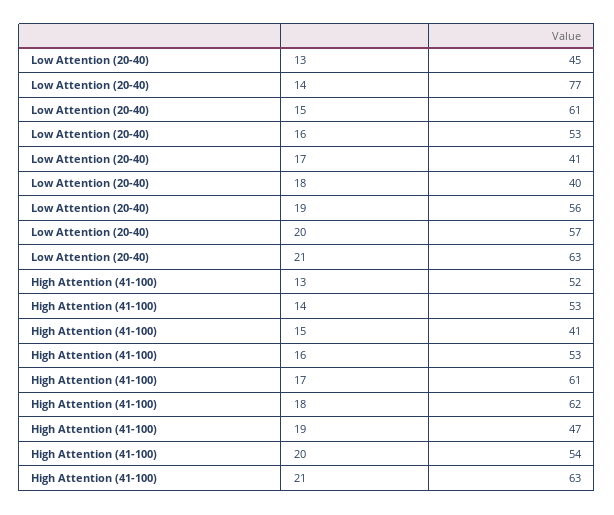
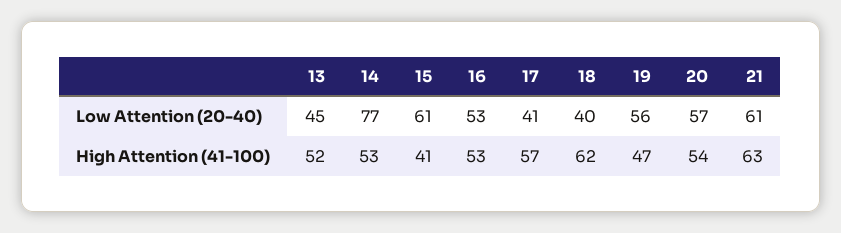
  {
    "Low Attention (20-40)": {
      "13": 45,
      "14": 77,
      "15": 61,
      "16": 53,
      "17": 41,
      "18": 40,
      "19": 56,
      "20": 57,
-     "21": 63
+     "21": 61
    },
    "High Attention (41-100)": {
      "13": 52,
      "14": 53,
      "15": 41,
      "16": 53,
-     "17": 61,
+     "17": 57,
      "18": 62,
      "19": 47,
      "20": 54,
      "21": 63
    }
  }

